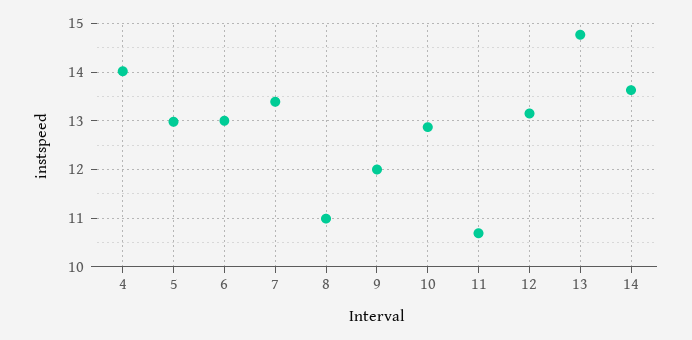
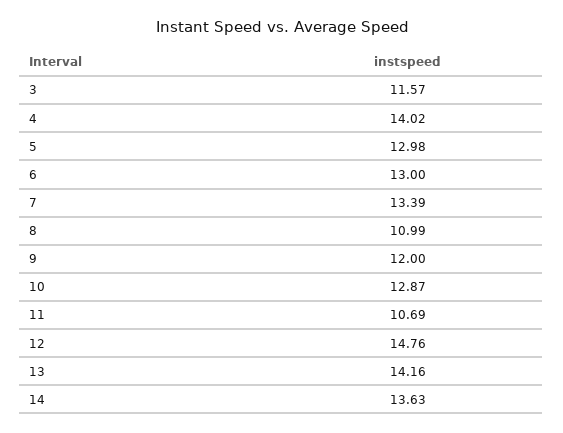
  {
    "4": 14.02,
    "5": 12.98,
    "6": 13,
    "7": 13.39,
    "8": 10.99,
    "9": 12,
    "10": 12.87,
    "11": 10.69,
-   "12": 13.2,
+   "12": 14.76,
-   "13": 14.8,
+   "13": 14.16,
-   "14": 13.63
+   "14": 13.63,
+   "3": 11.57
  }

